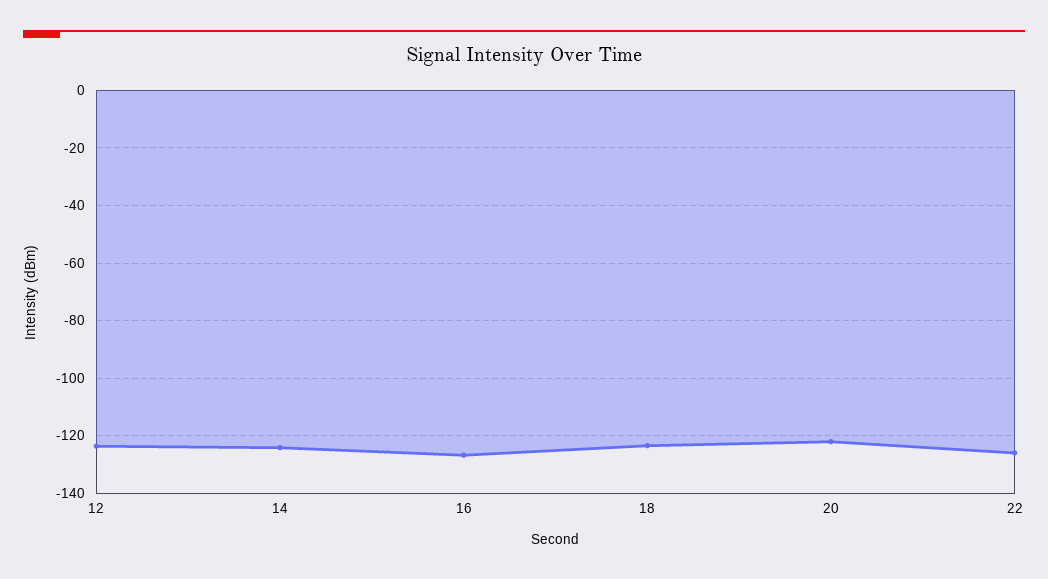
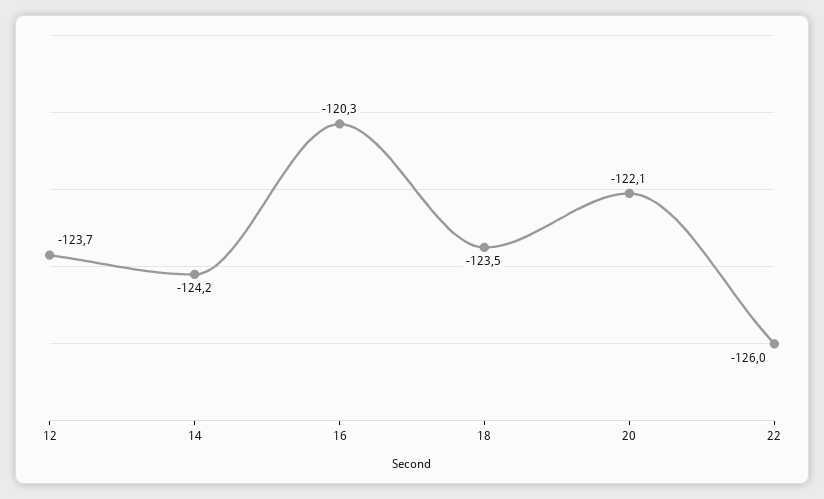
  {
    "12": -123.7,
    "14": -124.2,
-   "16": -127.5,
+   "16": -120.3,
    "18": -123.5,
    "20": -122.1,
    "22": -126
  }

